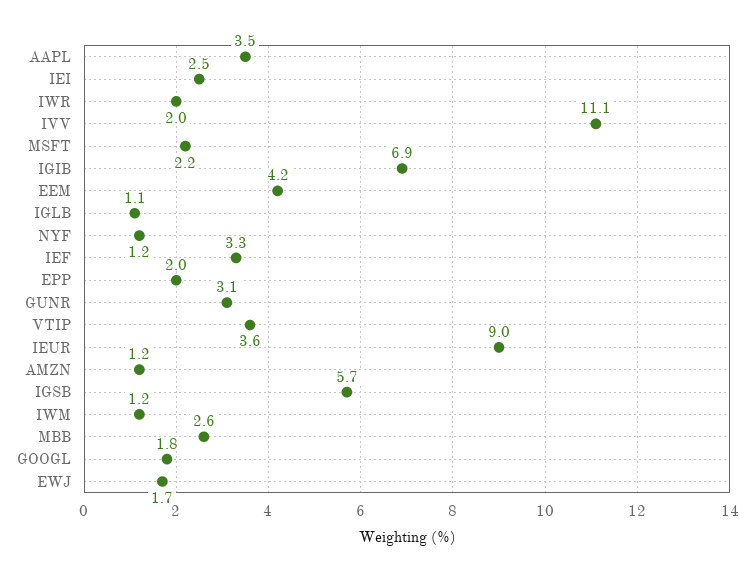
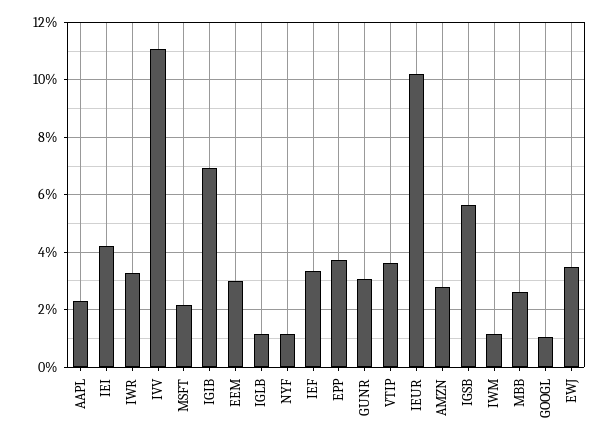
  {
-   "AAPL": 3.5,
+   "AAPL": 2.25,
-   "IEI": 2.5,
+   "IEI": 4.25,
-   "IWR": 2,
+   "IWR": 3.25,
    "IVV": 11.1,
    "MSFT": 2.2,
    "IGIB": 6.9,
-   "EEM": 4.2,
+   "EEM": 3,
    "IGLB": 1.1,
    "NYF": 1.2,
    "IEF": 3.3,
-   "EPP": 2,
+   "EPP": 3.75,
    "GUNR": 3.1,
    "VTIP": 3.6,
-   "IEUR": 9,
+   "IEUR": 10.25,
-   "AMZN": 1.2,
+   "AMZN": 2.75,
    "IGSB": 5.7,
    "IWM": 1.2,
    "MBB": 2.6,
-   "GOOGL": 1.8,
+   "GOOGL": 1,
-   "EWJ": 1.7
+   "EWJ": 3.5
  }

